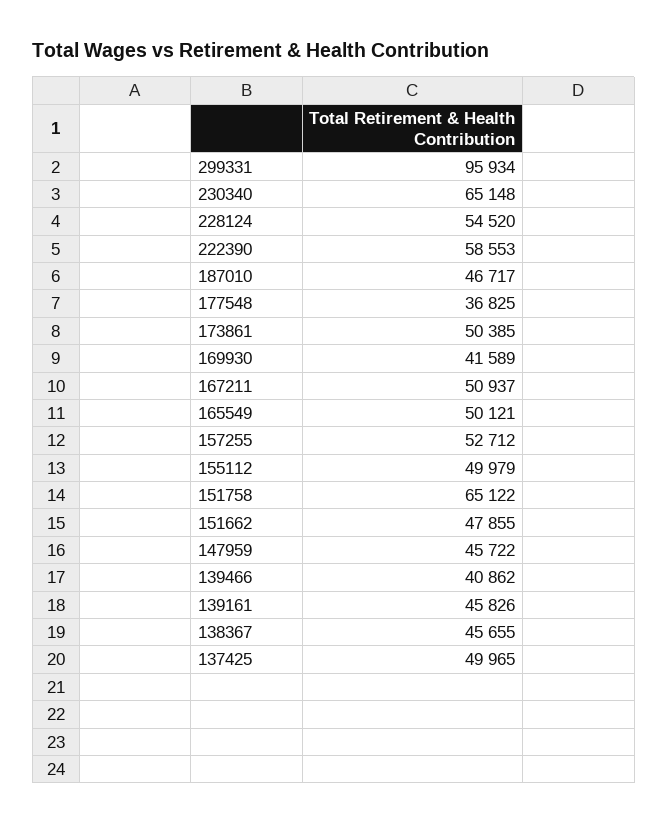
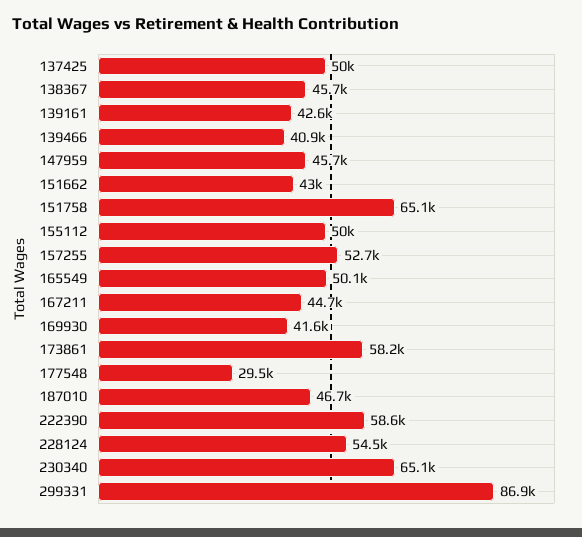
  {
-   "299331": 95934,
+   "299331": 86900,
    "230340": 65148,
    "228124": 54520,
    "222390": 58553,
    "187010": 46717,
-   "177548": 36825,
+   "177548": 29500,
-   "173861": 50385,
+   "173861": 58200,
    "169930": 41589,
-   "167211": 50937,
+   "167211": 44700,
    "165549": 50121,
    "157255": 52712,
    "155112": 49979,
    "151758": 65122,
-   "151662": 47855,
+   "151662": 43000,
    "147959": 45722,
    "139466": 40862,
-   "139161": 45826,
+   "139161": 42600,
    "138367": 45655,
    "137425": 49965
  }

